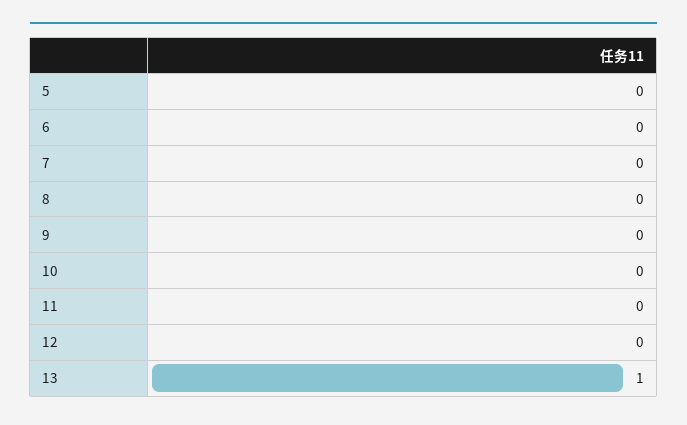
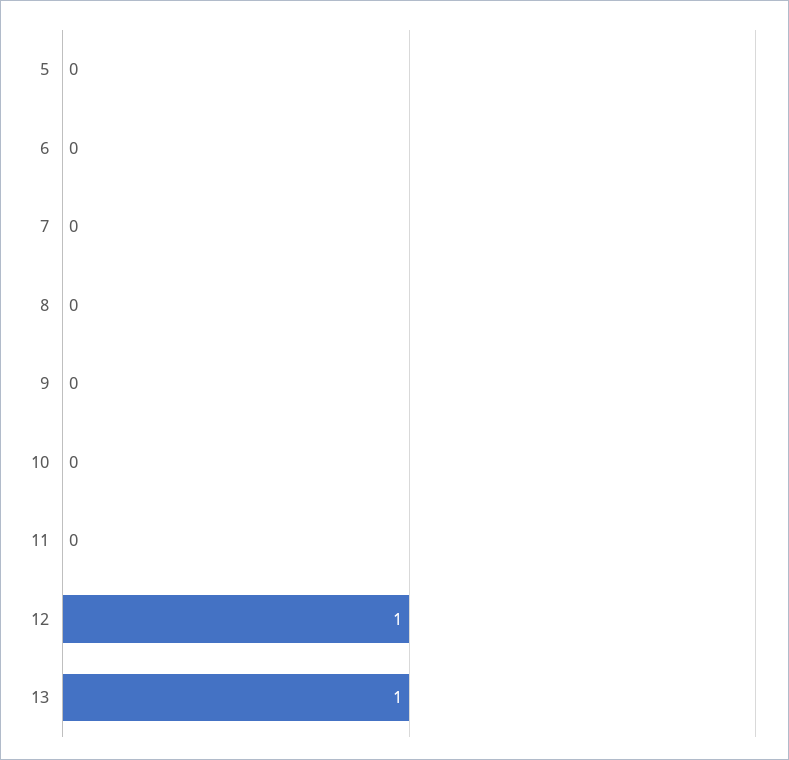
  {
    "5": 0,
    "6": 0,
    "7": 0,
    "8": 0,
    "9": 0,
    "10": 0,
    "11": 0,
-   "12": 0,
+   "12": 1,
    "13": 1
  }

